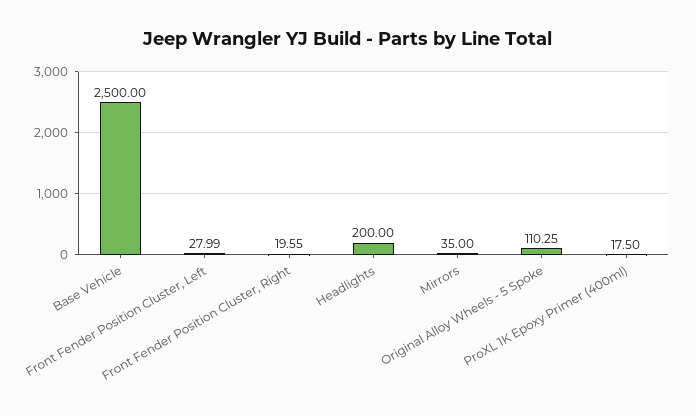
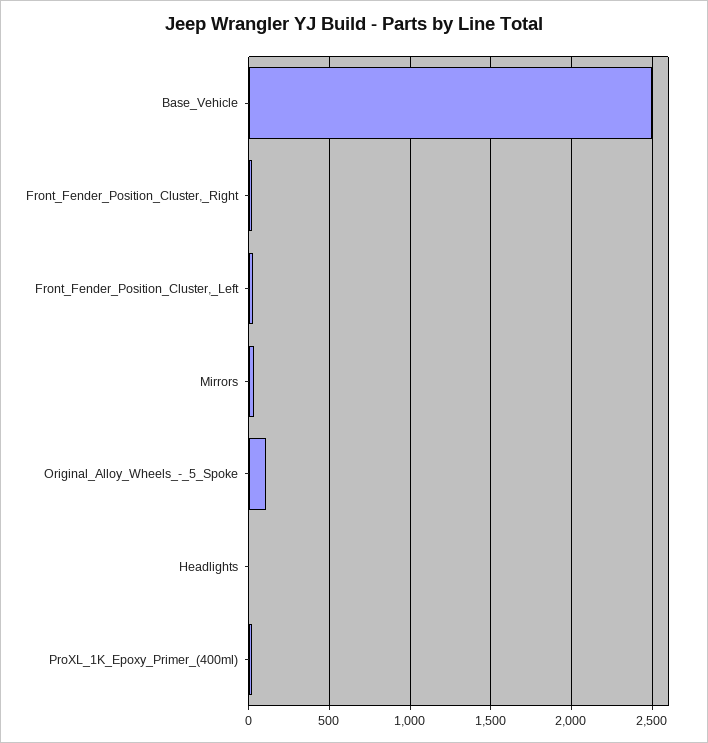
  {
    "Base Vehicle": 2500,
    "Front Fender Position Cluster, Left": 27.99,
    "Front Fender Position Cluster, Right": 19.55,
-   "Headlights": 200,
+   "Headlights": 0,
    "Mirrors": 35,
    "Original Alloy Wheels - 5 Spoke": 110.25,
    "ProXL 1K Epoxy Primer (400ml)": 17.5
  }

